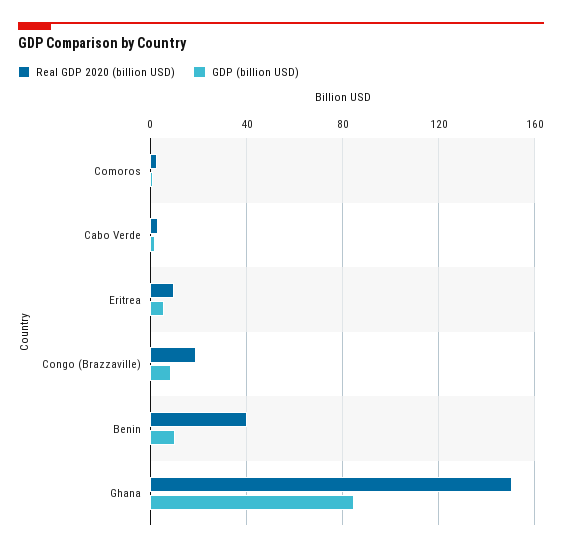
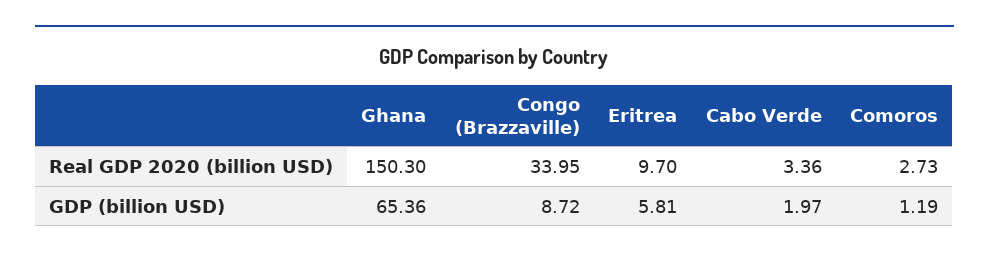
  {
    "Real GDP 2020 (billion USD)": {
      "Comoros": 2.73,
      "Cabo Verde": 3.36,
      "Eritrea": 9.7,
-     "Congo (Brazzaville)": 20,
+     "Congo (Brazzaville)": 33.95,
-     "Benin": 40,
      "Ghana": 150.3
    },
    "GDP (billion USD)": {
      "Comoros": 1.19,
      "Cabo Verde": 1.97,
      "Eritrea": 5.81,
      "Congo (Brazzaville)": 8.72,
-     "Benin": 10,
-     "Ghana": 85
+     "Ghana": 65.36
    }
  }

